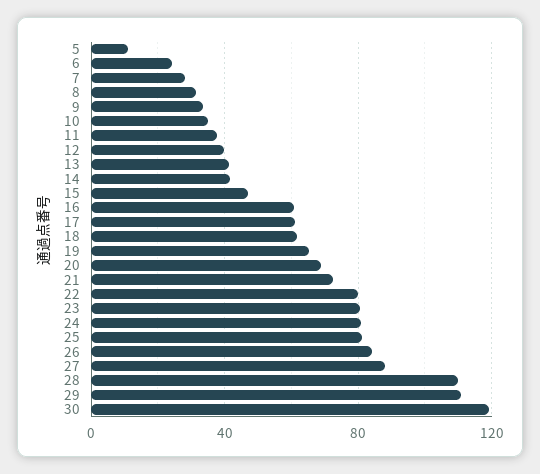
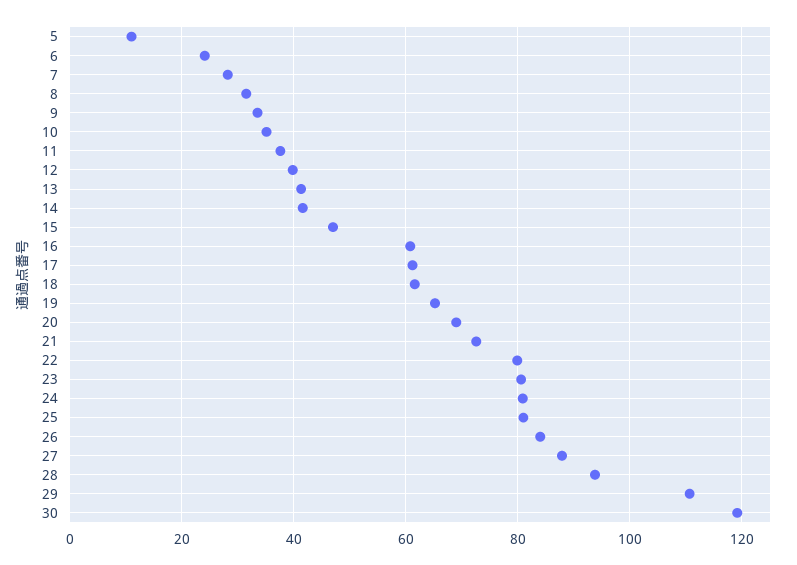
  {
    "5": 12,
    "6": 24,
    "7": 28,
    "8": 32,
    "9": 34,
    "10": 36,
    "11": 38,
    "12": 40,
    "13": 42,
    "14": 42,
    "15": 48,
    "16": 60,
    "17": 62,
    "18": 62,
    "19": 66,
    "20": 70,
    "21": 72,
    "22": 80,
    "23": 80,
    "24": 80,
    "25": 82,
    "26": 84,
    "27": 88,
-   "28": 110,
+   "28": 94,
    "29": 110,
    "30": 120
  }

